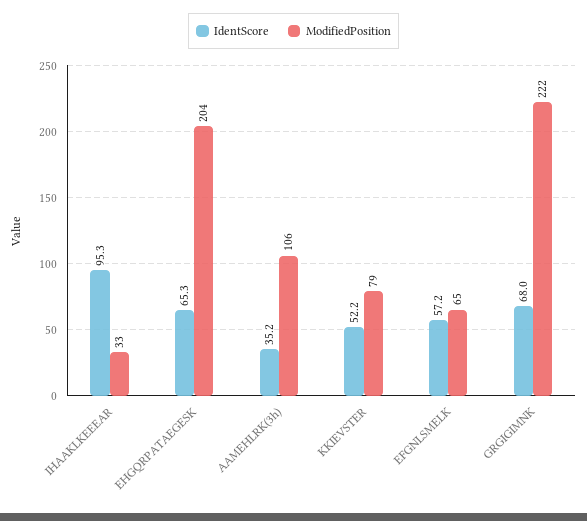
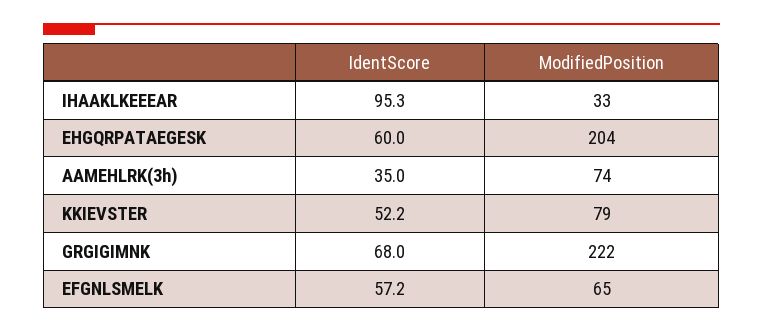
  {
    "IdentScore": {
      "IHAAKLKEEEAR": 95.3,
-     "EHGQRPATAEGESK": 65.3,
+     "EHGQRPATAEGESK": 60,
-     "AAMEHLRK(3h)": 35.2,
+     "AAMEHLRK(3h)": 35,
      "KKIEVSTER": 52.2,
      "EFGNLSMELK": 57.2,
      "GRGIGIMNK": 68
    },
    "ModifiedPosition": {
      "IHAAKLKEEEAR": 33,
      "EHGQRPATAEGESK": 204,
-     "AAMEHLRK(3h)": 106,
+     "AAMEHLRK(3h)": 74,
      "KKIEVSTER": 79,
      "EFGNLSMELK": 65,
      "GRGIGIMNK": 222
    }
  }

